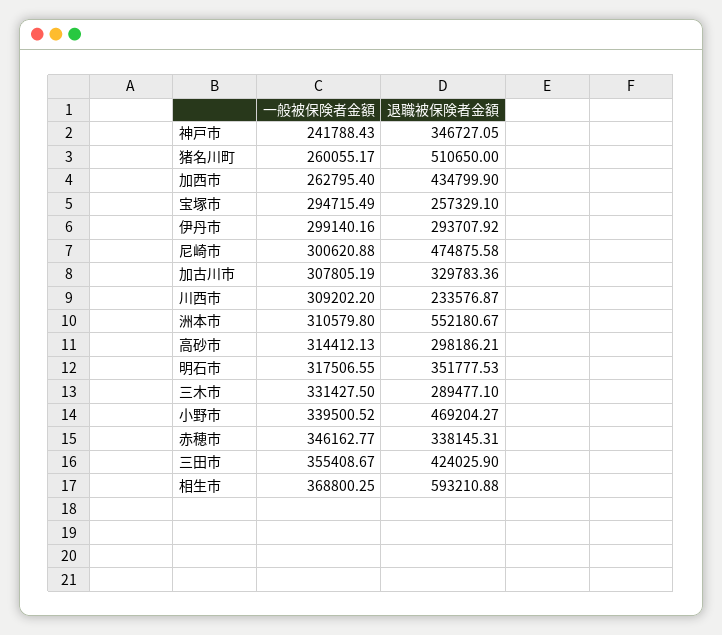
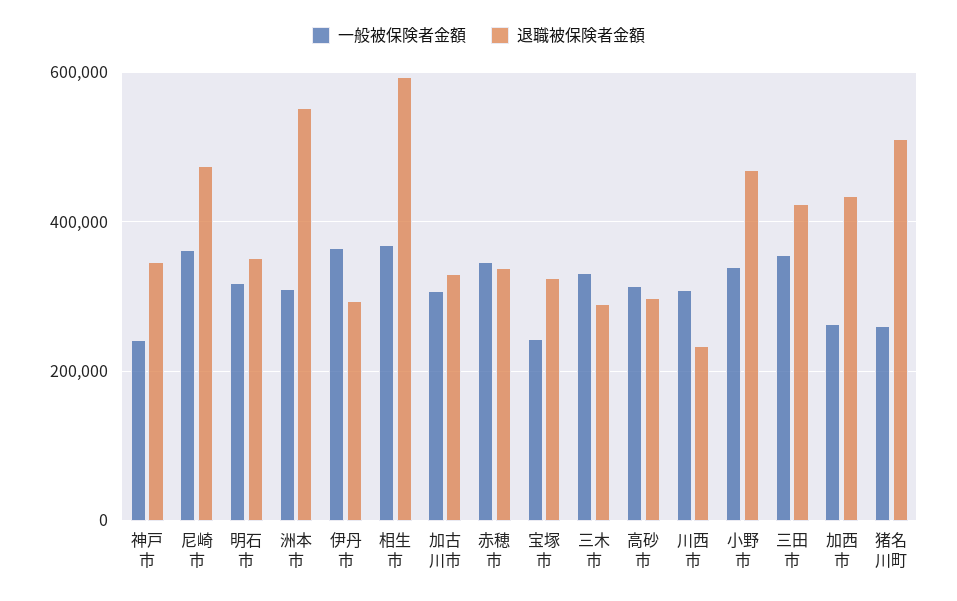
  {
    "一般被保険者金額": {
      "神戸市": 241788.43,
      "猪名川町": 260055.17,
      "加西市": 262795.4,
-     "宝塚市": 294715.49,
+     "宝塚市": 240000,
-     "伊丹市": 299140.16,
+     "伊丹市": 360000,
-     "尼崎市": 300620.88,
+     "尼崎市": 360000,
      "加古川市": 307805.19,
      "川西市": 309202.2,
      "洲本市": 310579.8,
      "高砂市": 314412.13,
      "明石市": 317506.55,
      "三木市": 331427.5,
      "小野市": 339500.52,
      "赤穂市": 346162.77,
      "三田市": 355408.67,
      "相生市": 368800.25
    },
    "退職被保険者金額": {
      "神戸市": 346727.05,
      "猪名川町": 510650,
      "加西市": 434799.9,
-     "宝塚市": 257329.1,
+     "宝塚市": 320000,
      "伊丹市": 293707.92,
      "尼崎市": 474875.58,
      "加古川市": 329783.36,
      "川西市": 233576.87,
      "洲本市": 552180.67,
      "高砂市": 298186.21,
      "明石市": 351777.53,
      "三木市": 289477.1,
      "小野市": 469204.27,
      "赤穂市": 338145.31,
      "三田市": 424025.9,
      "相生市": 593210.88
    }
  }

